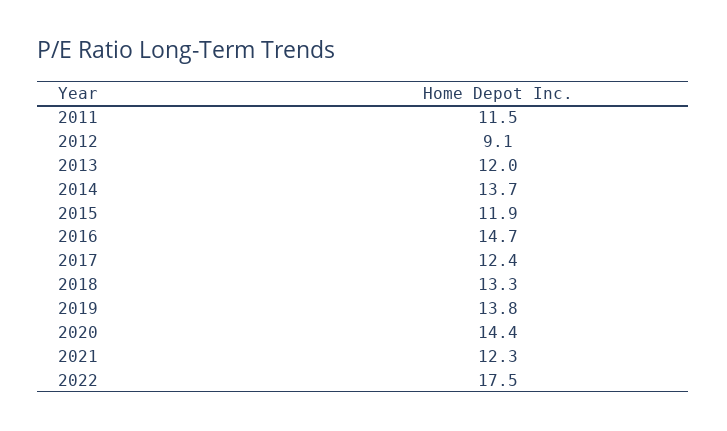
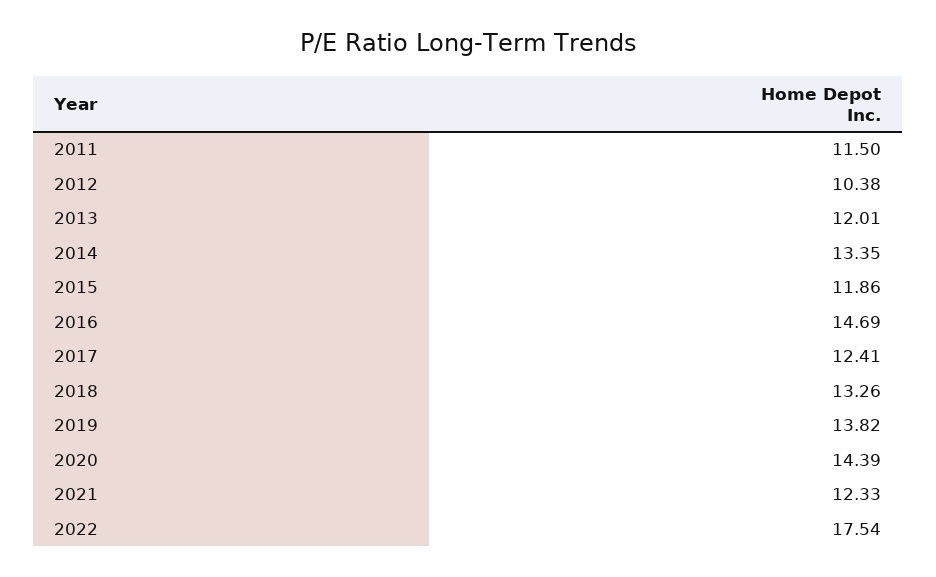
  {
    "2011": 11.5,
-   "2012": 9.1,
+   "2012": 10.38,
    "2013": 12.01,
-   "2014": 13.7,
+   "2014": 13.35,
    "2015": 11.86,
    "2016": 14.69,
    "2017": 12.41,
    "2018": 13.26,
    "2019": 13.82,
    "2020": 14.39,
    "2021": 12.33,
    "2022": 17.54
  }

